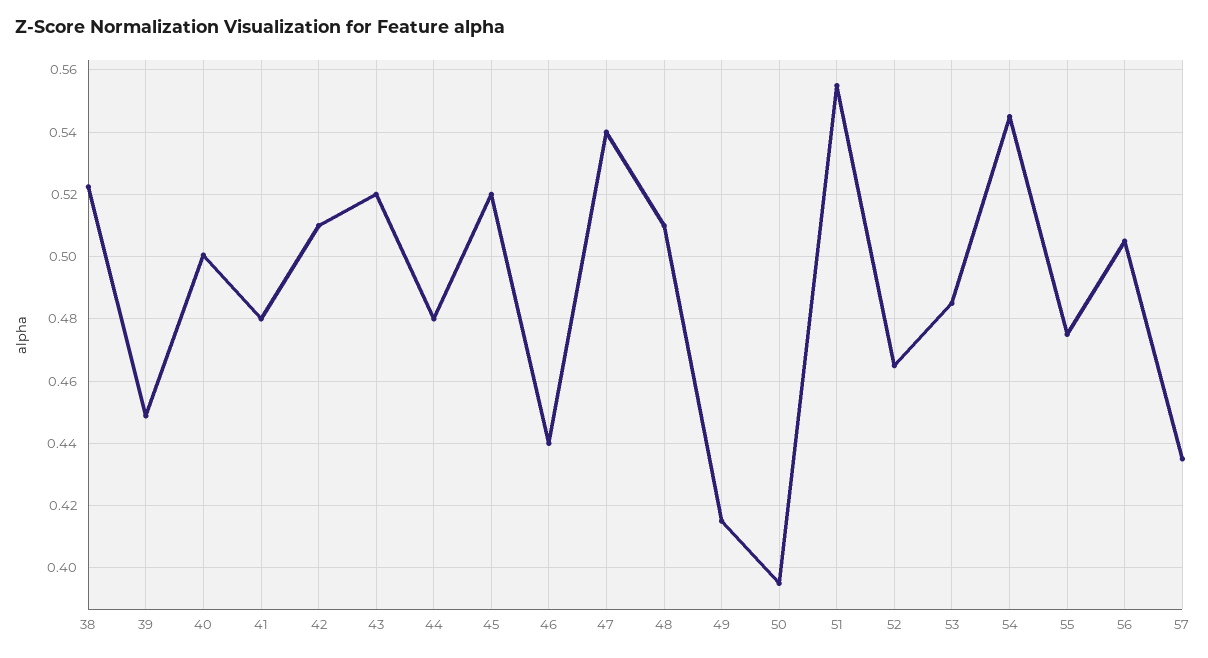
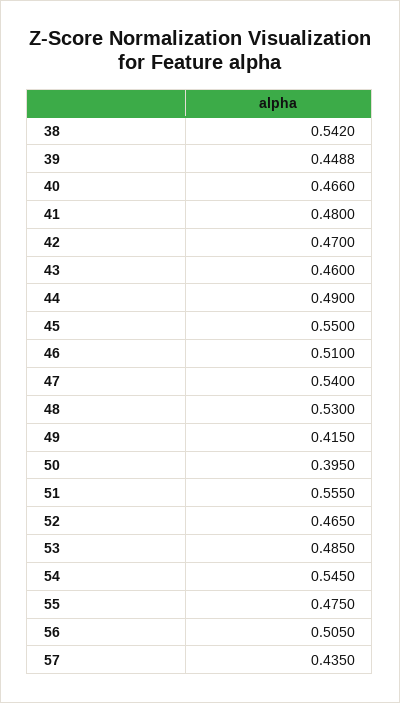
  {
-   "38": 0.522,
+   "38": 0.542,
    "39": 0.4488,
-   "40": 0.5,
+   "40": 0.466,
    "41": 0.48,
-   "42": 0.51,
+   "42": 0.47,
-   "43": 0.52,
+   "43": 0.46,
-   "44": 0.48,
+   "44": 0.49,
-   "45": 0.52,
+   "45": 0.55,
-   "46": 0.44,
+   "46": 0.51,
    "47": 0.54,
-   "48": 0.51,
+   "48": 0.53,
    "49": 0.415,
    "50": 0.395,
    "51": 0.555,
    "52": 0.465,
    "53": 0.485,
    "54": 0.545,
    "55": 0.475,
    "56": 0.505,
    "57": 0.435
  }

